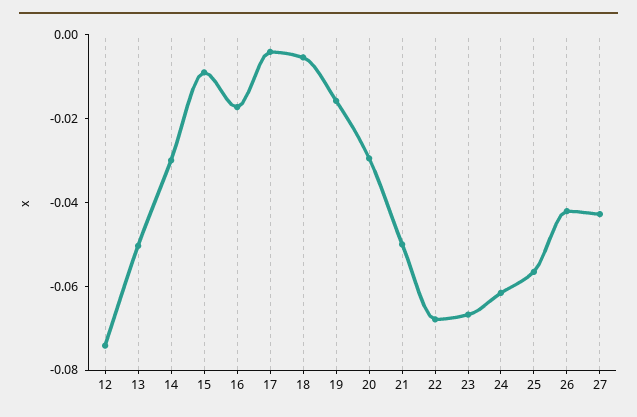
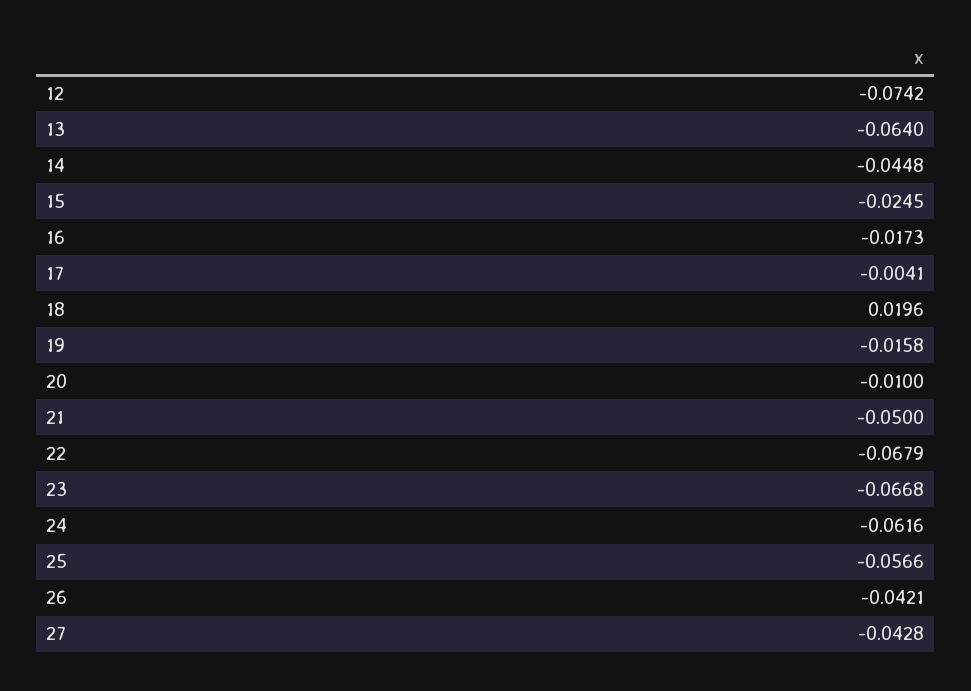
  {
    "12": -0.0742,
-   "13": -0.05,
+   "13": -0.064,
-   "14": -0.03,
+   "14": -0.0448,
-   "15": -0.01,
+   "15": -0.0245,
    "16": -0.0173,
    "17": -0.0041,
-   "18": -0.005,
+   "18": 0.0196,
    "19": -0.0158,
-   "20": -0.03,
+   "20": -0.01,
    "21": -0.05,
    "22": -0.0679,
    "23": -0.0668,
    "24": -0.0616,
    "25": -0.0566,
    "26": -0.0421,
    "27": -0.0428
  }

